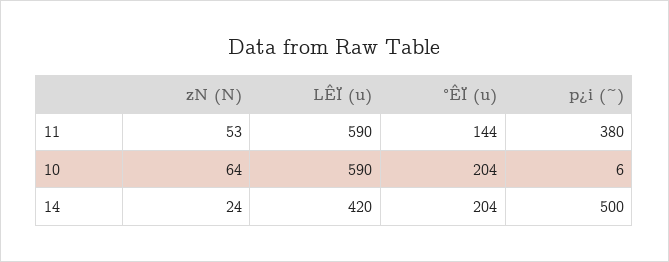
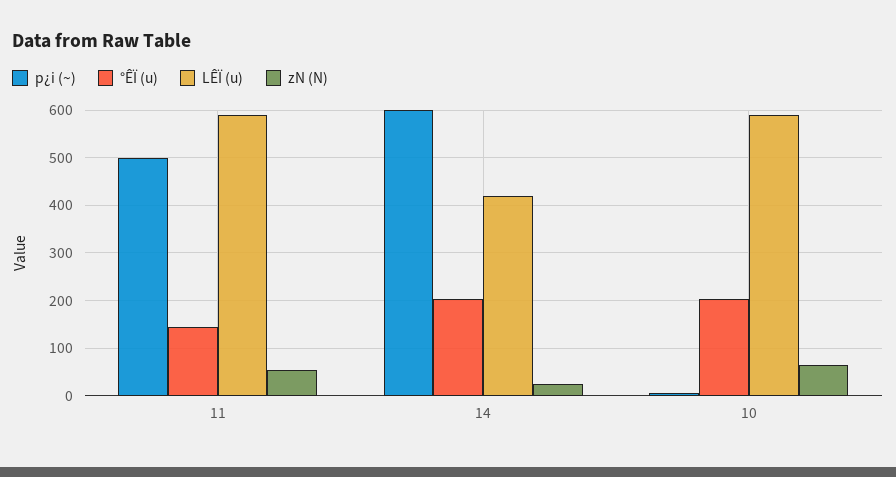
  {
    "zN (N)": {
      "11": 53,
      "10": 64,
      "14": 24
    },
    "LÊÏ (u)": {
      "11": 590,
      "10": 590,
      "14": 420
    },
    "°ÊÏ (u)": {
      "11": 144,
      "10": 204,
      "14": 204
    },
    "p¿i (~)": {
-     "11": 380,
+     "11": 500,
      "10": 6,
-     "14": 500
+     "14": 600
    }
  }

